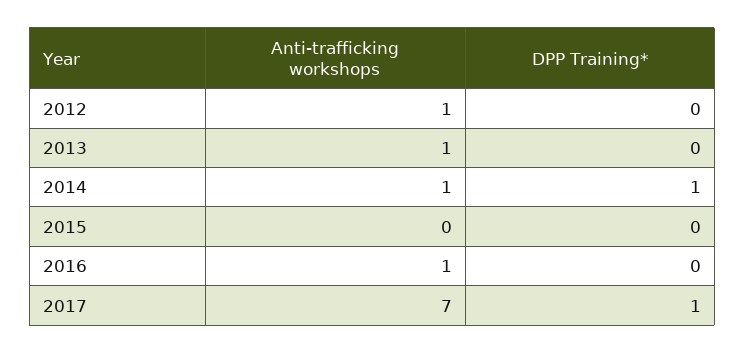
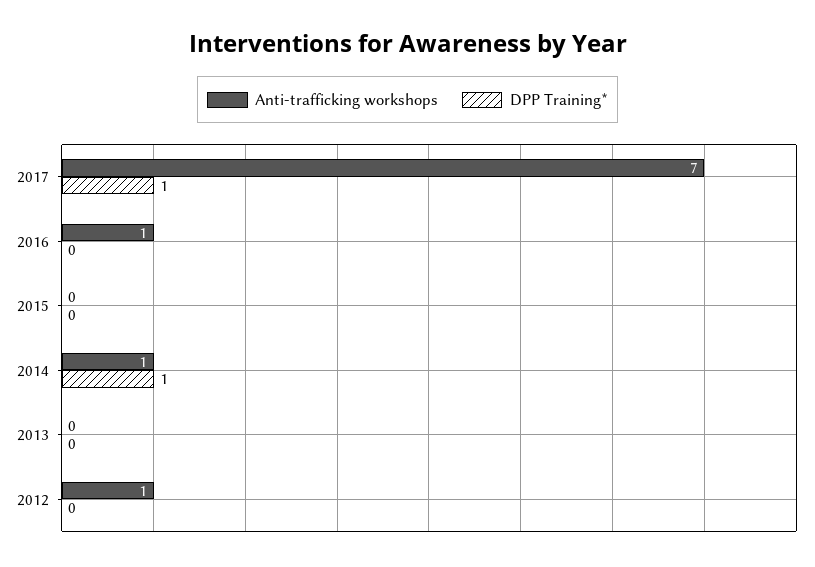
  {
    "Anti-trafficking workshops": {
      "2012": 1,
-     "2013": 1,
+     "2013": 0,
      "2014": 1,
      "2015": 0,
      "2016": 1,
      "2017": 7
    },
    "DPP Training*": {
      "2012": 0,
      "2013": 0,
      "2014": 1,
      "2015": 0,
      "2016": 0,
      "2017": 1
    }
  }

